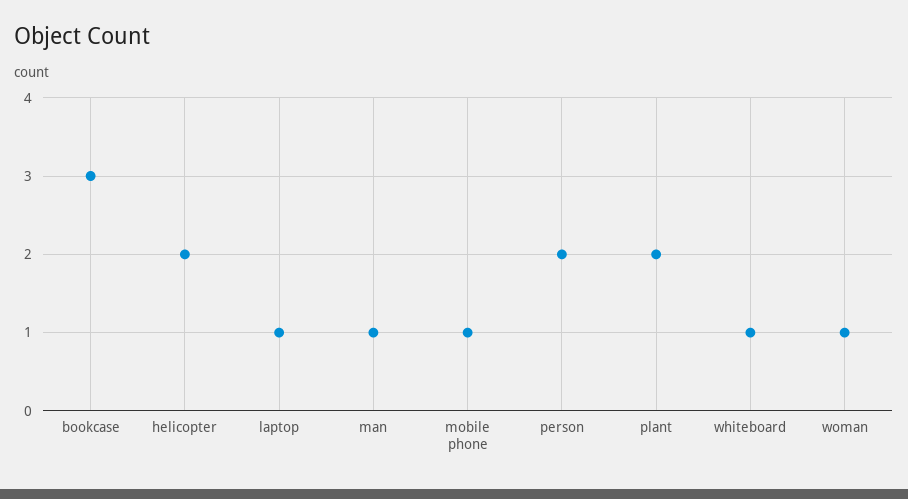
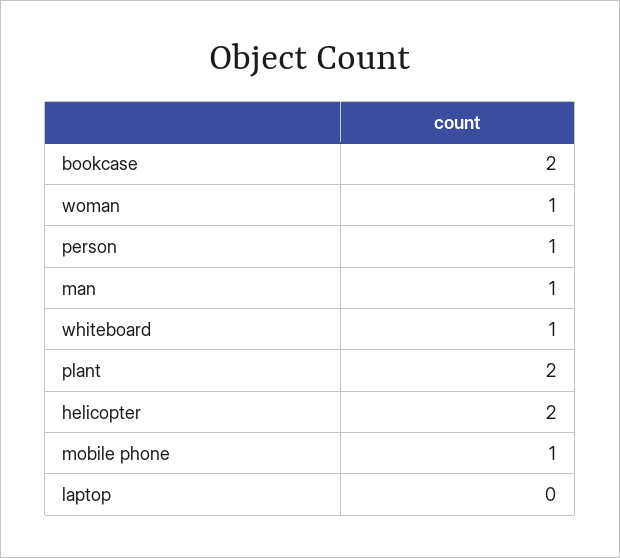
  {
-   "bookcase": 3,
+   "bookcase": 2,
    "helicopter": 2,
-   "laptop": 1,
+   "laptop": 0,
    "man": 1,
    "mobile phone": 1,
-   "person": 2,
+   "person": 1,
    "plant": 2,
    "whiteboard": 1,
    "woman": 1
  }

